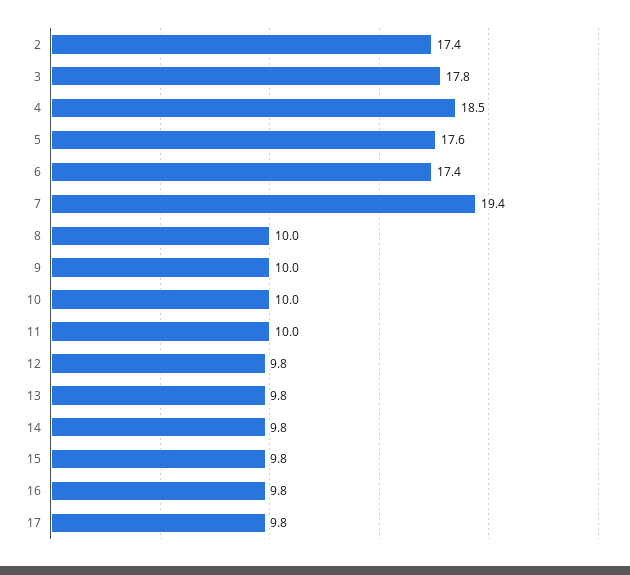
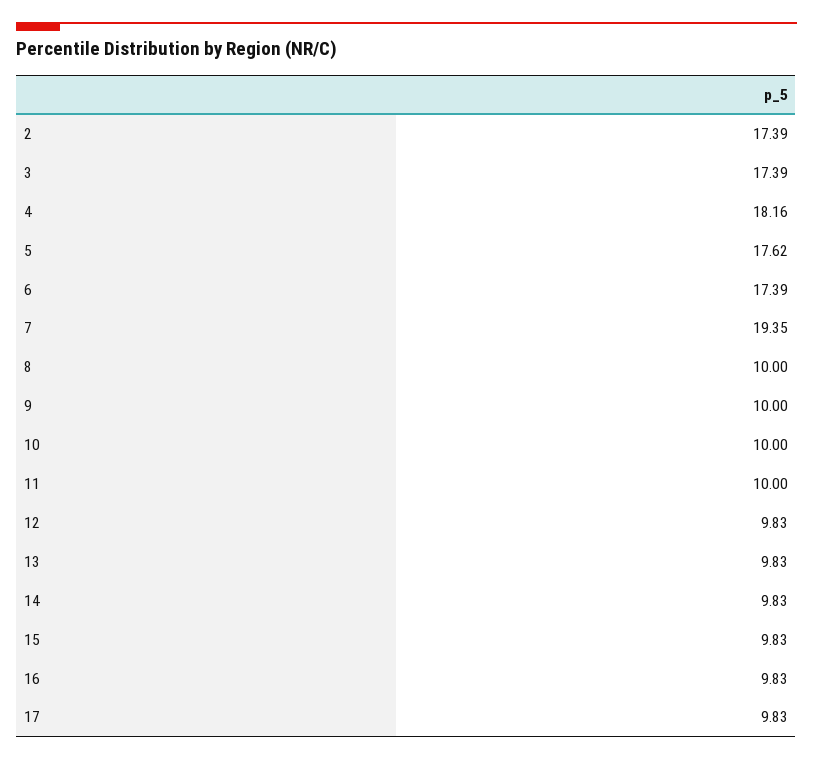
  {
    "2": 17.39,
-   "3": 17.8,
+   "3": 17.39,
-   "4": 18.5,
+   "4": 18.16,
    "5": 17.62,
    "6": 17.39,
    "7": 19.35,
    "8": 10,
    "9": 10,
    "10": 10,
    "11": 10,
    "12": 9.83,
    "13": 9.83,
    "14": 9.83,
    "15": 9.83,
    "16": 9.83,
    "17": 9.83
  }

